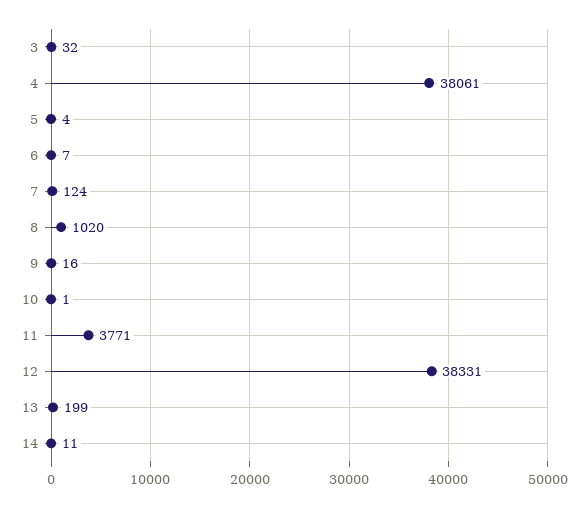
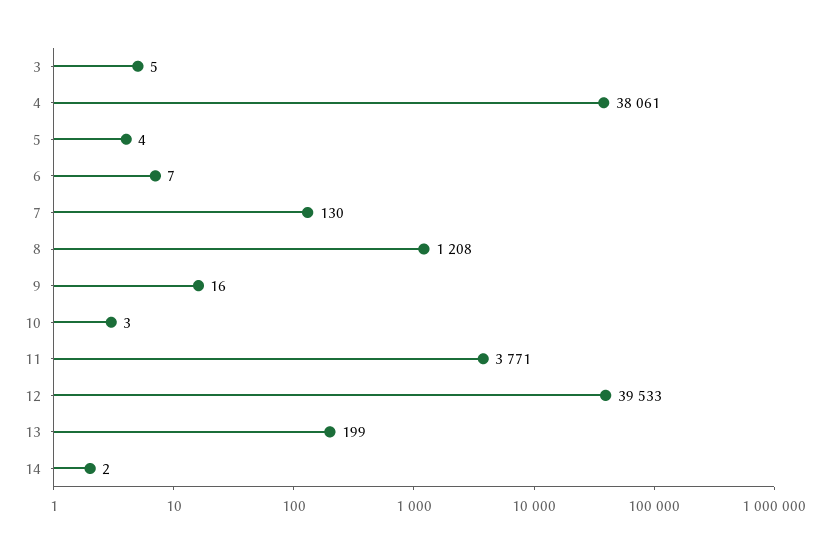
  {
-   "3": 32,
+   "3": 5,
    "4": 38061,
    "5": 4,
    "6": 7,
-   "7": 124,
+   "7": 130,
-   "8": 1020,
+   "8": 1208,
    "9": 16,
-   "10": 1,
+   "10": 3,
    "11": 3771,
-   "12": 38331,
+   "12": 39533,
    "13": 199,
-   "14": 11
+   "14": 2
  }

